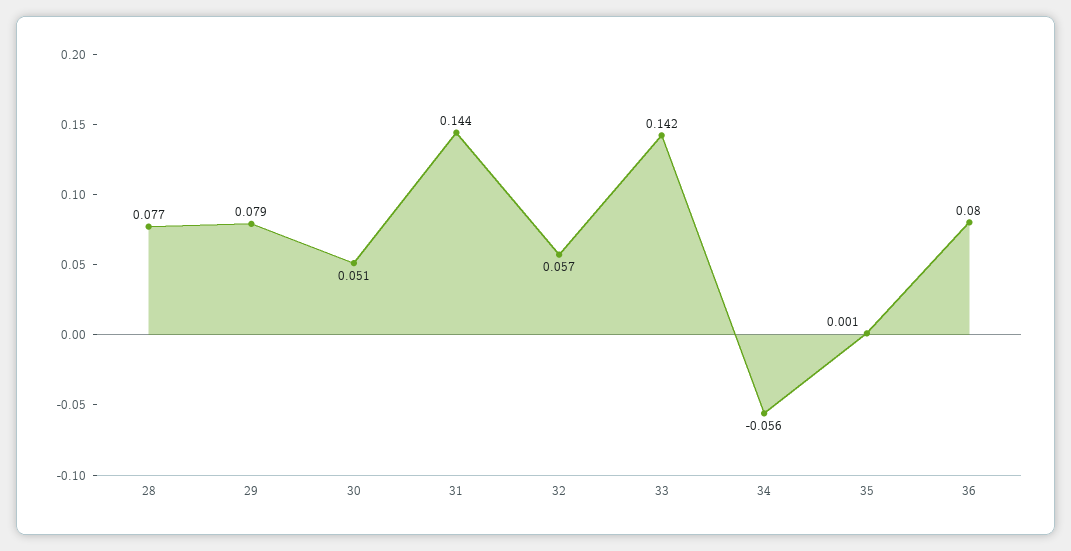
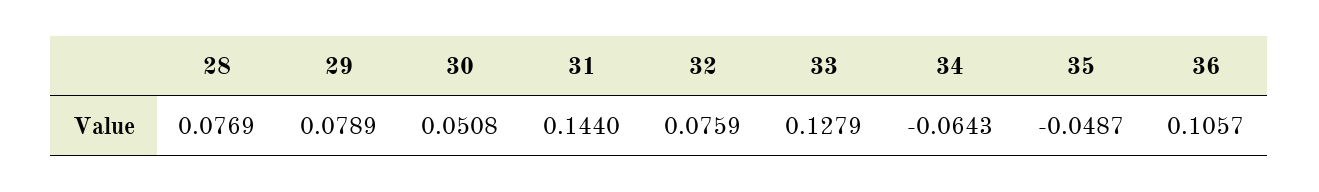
  {
    "28": 0.0769,
    "29": 0.0789,
    "30": 0.0508,
    "31": 0.144,
-   "32": 0.057,
+   "32": 0.0759,
-   "33": 0.142,
+   "33": 0.1279,
-   "34": -0.056,
+   "34": -0.0643,
-   "35": 0.001,
+   "35": -0.0487,
-   "36": 0.08
+   "36": 0.1057
  }

